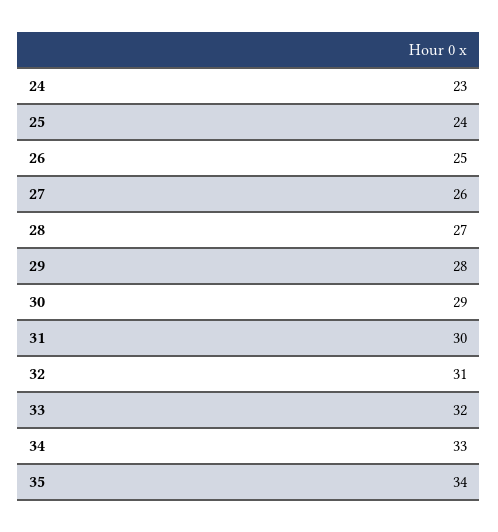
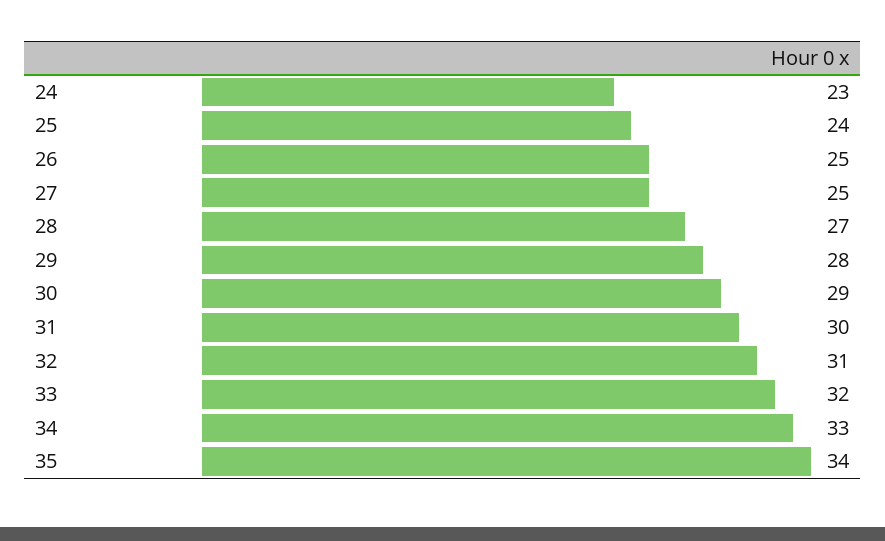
  {
    "24": 23,
    "25": 24,
    "26": 25,
-   "27": 26,
+   "27": 25,
    "28": 27,
    "29": 28,
    "30": 29,
    "31": 30,
    "32": 31,
    "33": 32,
    "34": 33,
    "35": 34
  }

